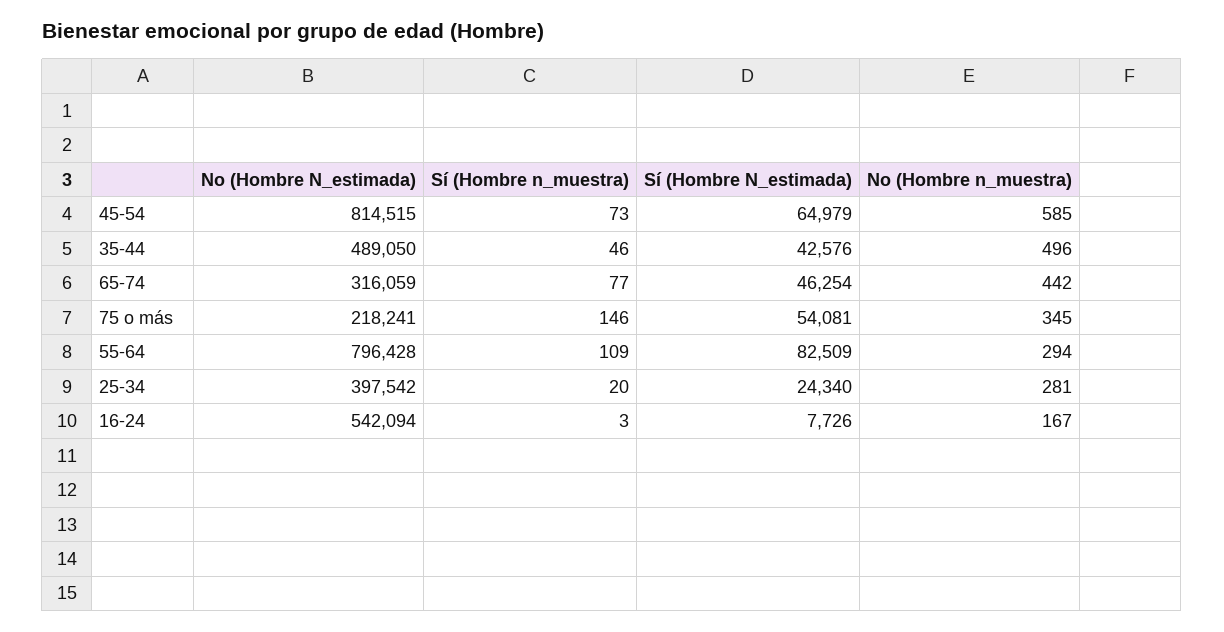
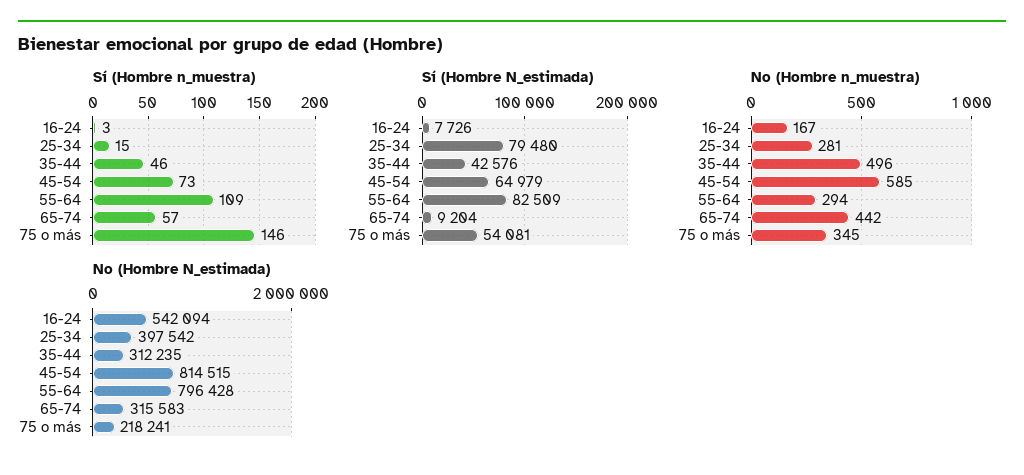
  {
    "No (Hombre N_estimada)": {
      "45-54": 814515,
-     "35-44": 489050,
+     "35-44": 312235,
-     "65-74": 316059,
+     "65-74": 315583,
      "75 o más": 218241,
      "55-64": 796428,
      "25-34": 397542,
      "16-24": 542094
    },
    "Sí (Hombre n_muestra)": {
      "45-54": 73,
      "35-44": 46,
-     "65-74": 77,
+     "65-74": 57,
      "75 o más": 146,
      "55-64": 109,
-     "25-34": 20,
+     "25-34": 15,
      "16-24": 3
    },
    "Sí (Hombre N_estimada)": {
      "45-54": 64979,
      "35-44": 42576,
-     "65-74": 46254,
+     "65-74": 9204,
      "75 o más": 54081,
      "55-64": 82509,
-     "25-34": 24340,
+     "25-34": 79480,
      "16-24": 7726
    },
    "No (Hombre n_muestra)": {
      "45-54": 585,
      "35-44": 496,
      "65-74": 442,
      "75 o más": 345,
      "55-64": 294,
      "25-34": 281,
      "16-24": 167
    }
  }

